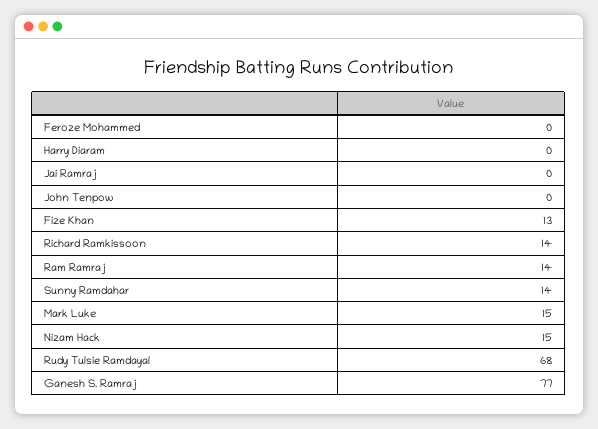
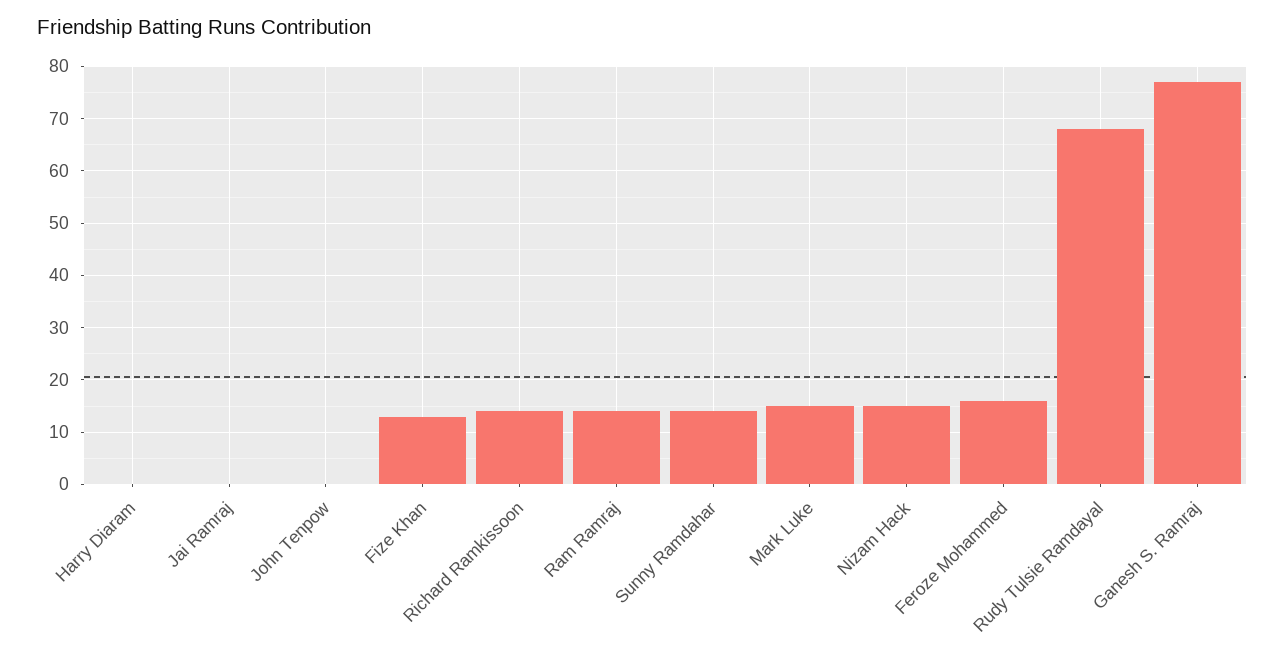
  {
-   "Feroze Mohammed": 0,
+   "Feroze Mohammed": 15,
    "Harry Diaram": 0,
    "Jai Ramraj": 0,
    "John Tenpow": 0,
    "Fize Khan": 13,
    "Richard Ramkissoon": 14,
    "Ram Ramraj": 14,
    "Sunny Ramdahar": 14,
    "Mark Luke": 15,
    "Nizam Hack": 15,
    "Rudy Tulsie Ramdayal": 68,
    "Ganesh S. Ramraj": 77
  }

